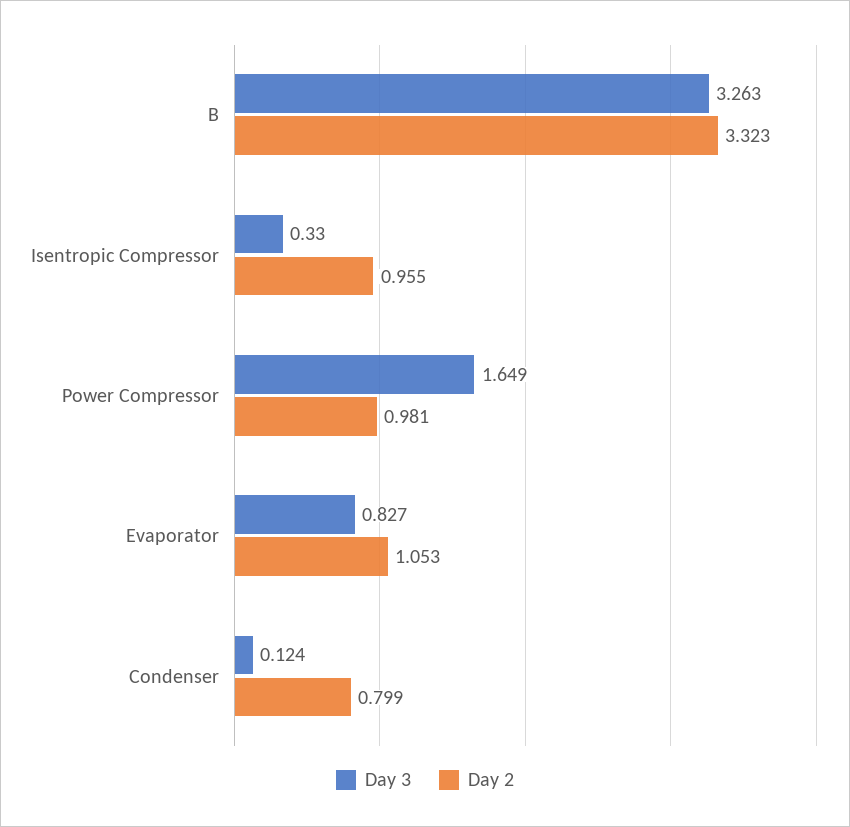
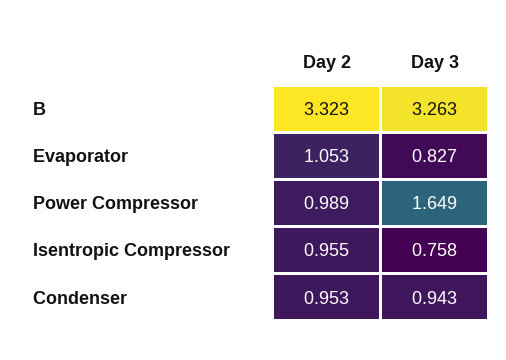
  {
    "Day 3": {
      "B": 3.263,
-     "Isentropic Compressor": 0.33,
+     "Isentropic Compressor": 0.758,
      "Power Compressor": 1.649,
      "Evaporator": 0.827,
-     "Condenser": 0.124
+     "Condenser": 0.943
    },
    "Day 2": {
      "B": 3.323,
      "Isentropic Compressor": 0.955,
-     "Power Compressor": 0.981,
+     "Power Compressor": 0.989,
      "Evaporator": 1.053,
-     "Condenser": 0.799
+     "Condenser": 0.953
    }
  }

